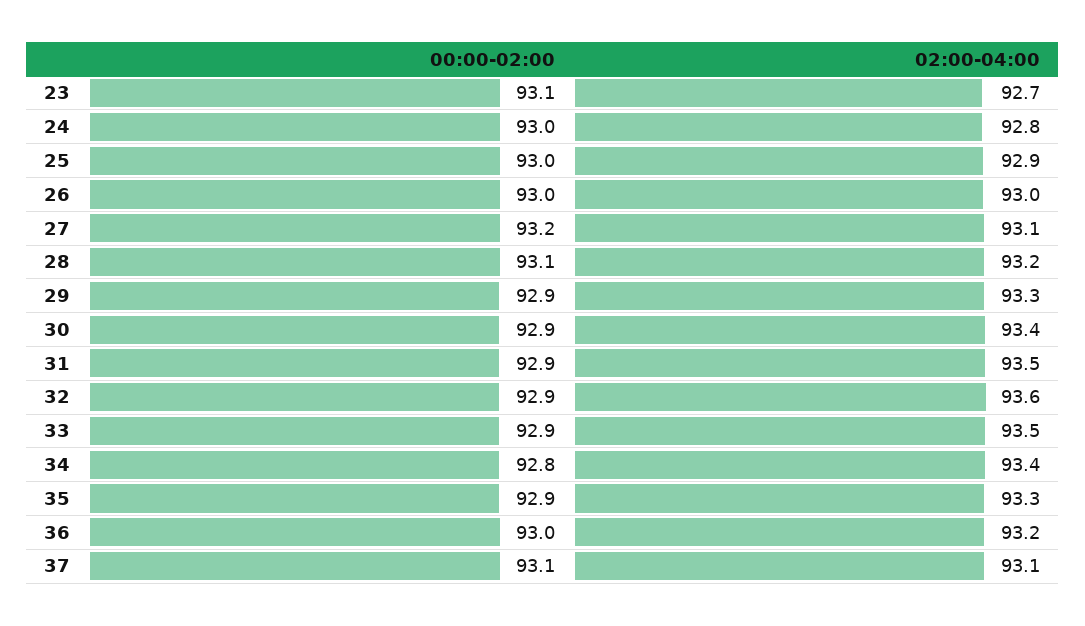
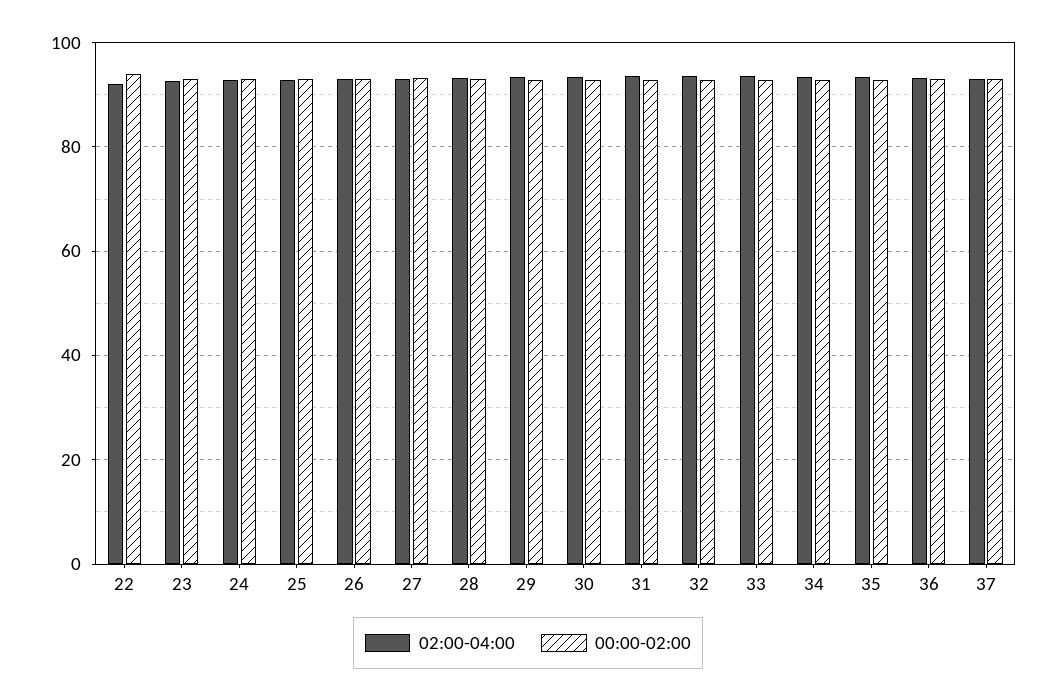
  {
    "00:00-02:00": {
      "23": 93.1,
      "24": 93,
      "25": 93,
      "26": 93,
      "27": 93.2,
      "28": 93.1,
      "29": 92.9,
      "30": 92.9,
      "31": 92.9,
      "32": 92.9,
      "33": 92.9,
      "34": 92.8,
      "35": 92.9,
      "36": 93,
-     "37": 93.1
+     "37": 93.1,
+     "22": 94
    },
    "02:00-04:00": {
      "23": 92.7,
      "24": 92.8,
      "25": 92.9,
      "26": 93,
      "27": 93.1,
      "28": 93.2,
      "29": 93.3,
      "30": 93.4,
      "31": 93.5,
      "32": 93.6,
      "33": 93.5,
      "34": 93.4,
      "35": 93.3,
      "36": 93.2,
-     "37": 93.1
+     "37": 93.1,
+     "22": 92
    }
  }

